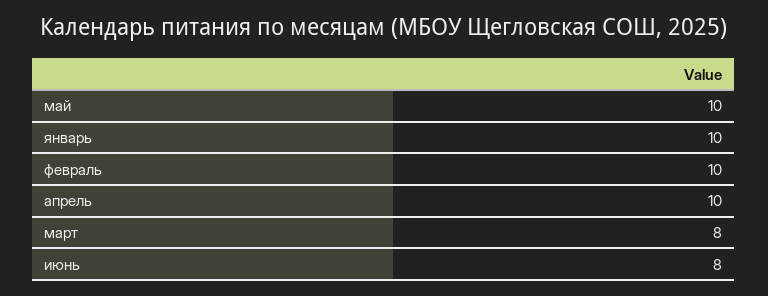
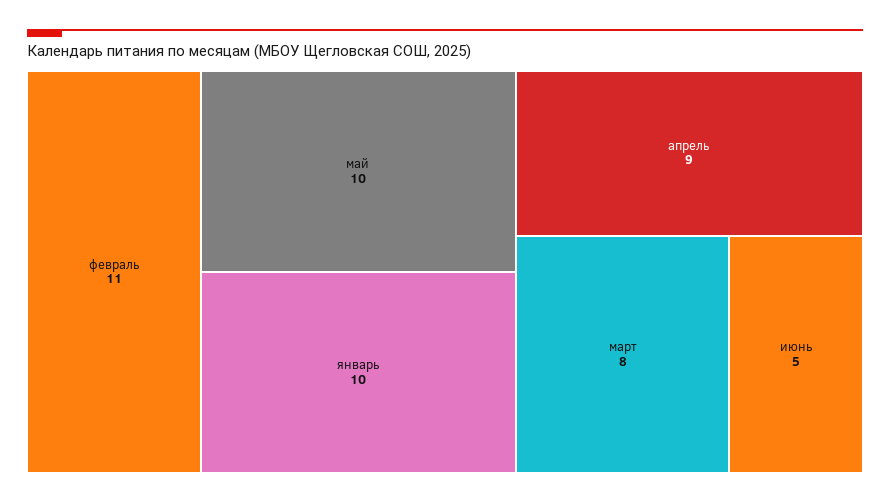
  {
    "май": 10,
    "январь": 10,
-   "февраль": 10,
+   "февраль": 11,
-   "апрель": 10,
+   "апрель": 9,
    "март": 8,
-   "июнь": 8
+   "июнь": 5
  }

